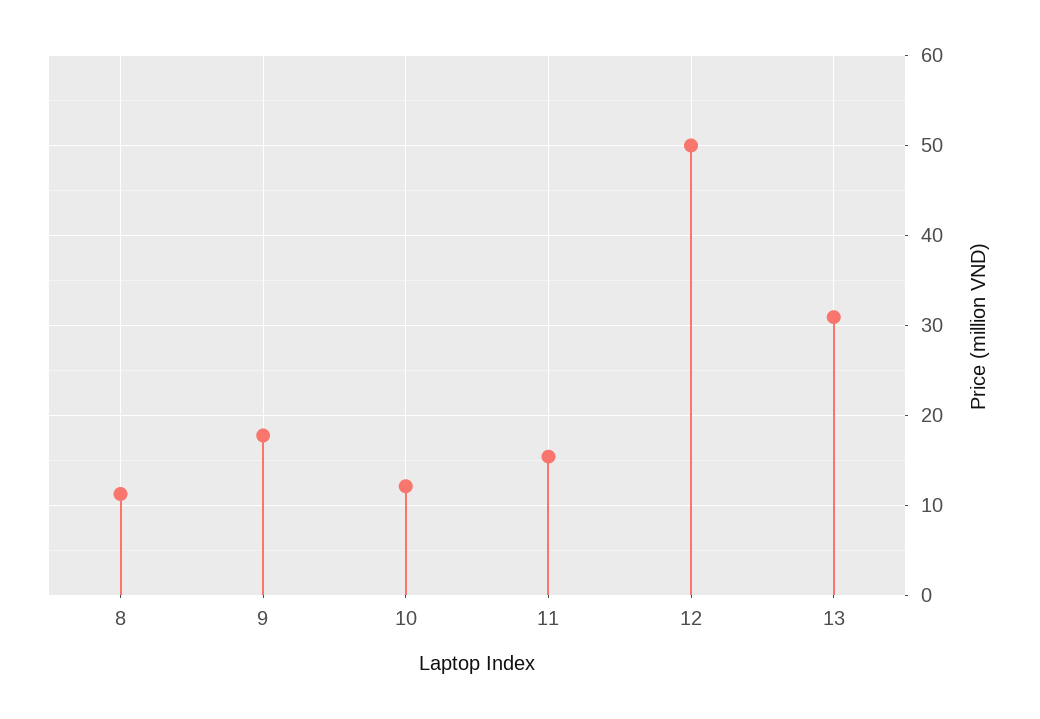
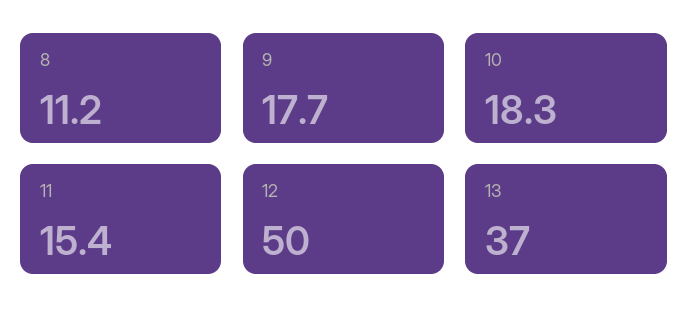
  {
    "8": 11.2,
    "9": 17.7,
-   "10": 12,
+   "10": 18.3,
    "11": 15.4,
    "12": 50,
-   "13": 31
+   "13": 37
  }

